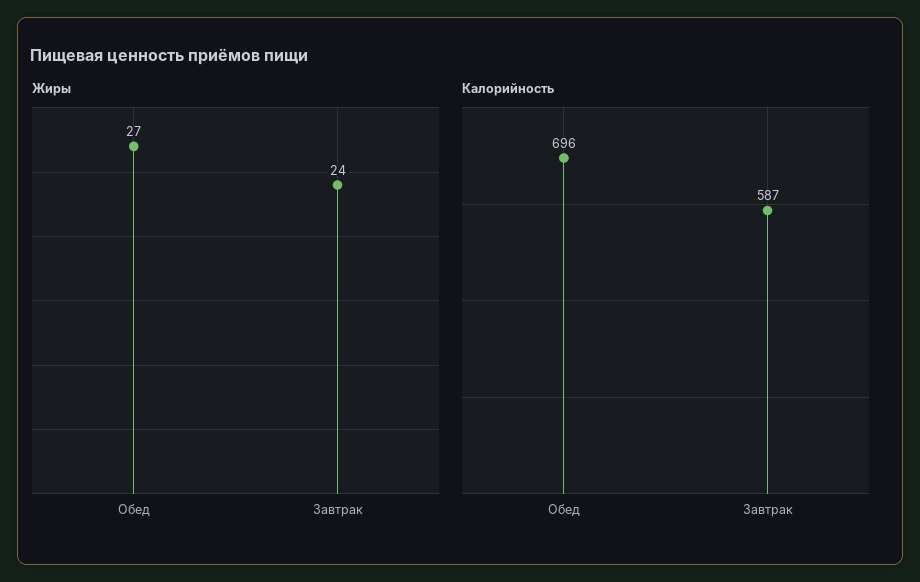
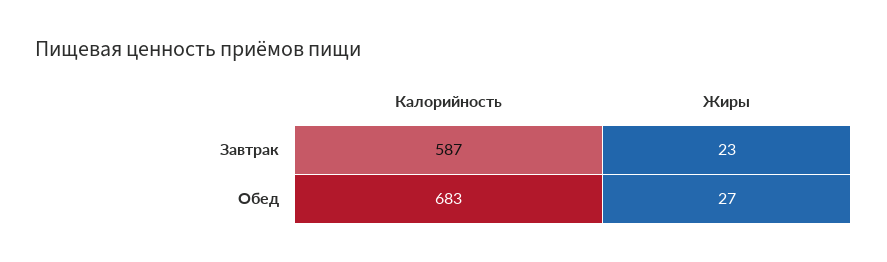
  {
    "Жиры": {
      "Обед": 27,
-     "Завтрак": 24
+     "Завтрак": 23
    },
    "Калорийность": {
-     "Обед": 696,
+     "Обед": 683,
      "Завтрак": 587
    }
  }

